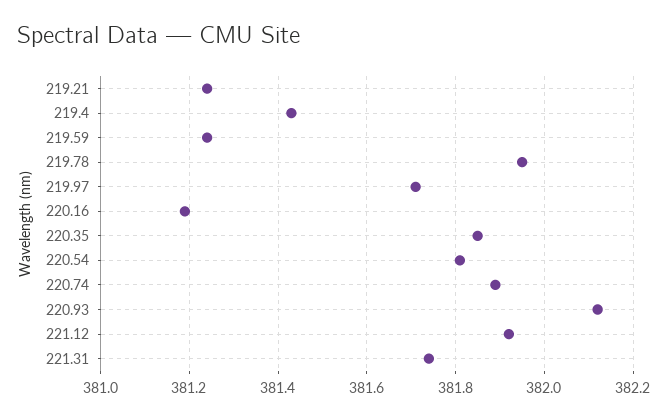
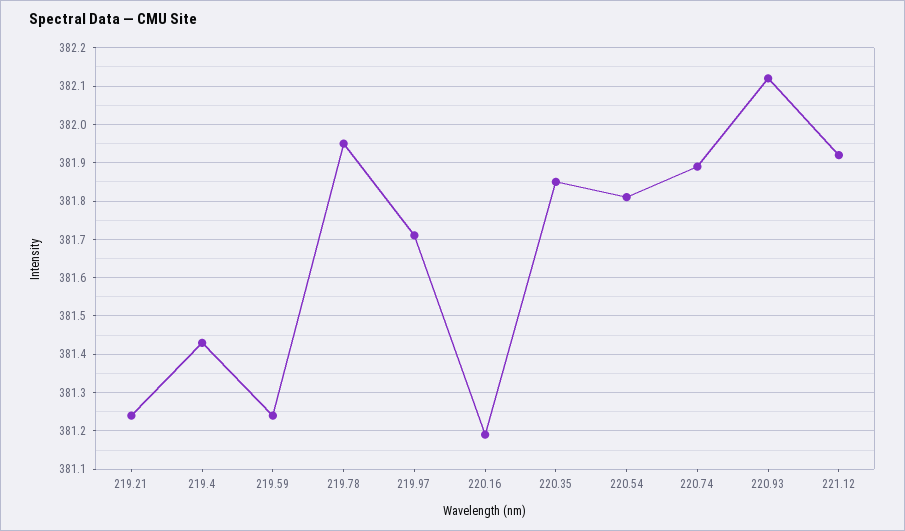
  {
    "219.21": 381.25,
    "219.4": 381.45,
    "219.59": 381.25,
    "219.78": 381.95,
    "219.97": 381.7,
    "220.16": 381.2,
    "220.35": 381.85,
    "220.54": 381.8,
    "220.74": 381.9,
    "220.93": 382.1,
-   "221.12": 381.9,
+   "221.12": 381.9
-   "221.31": 381.75
  }

